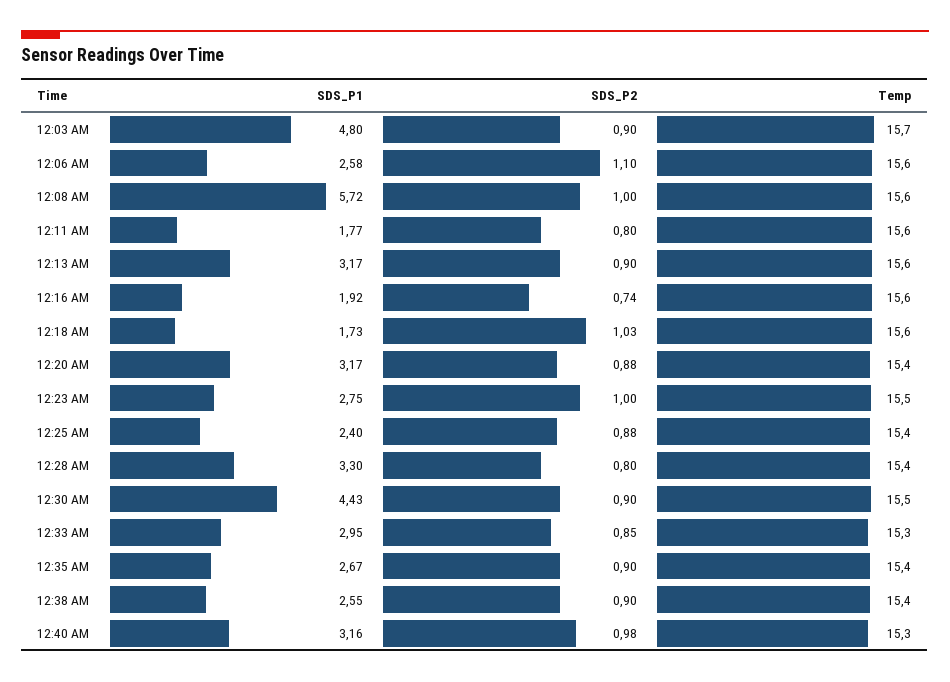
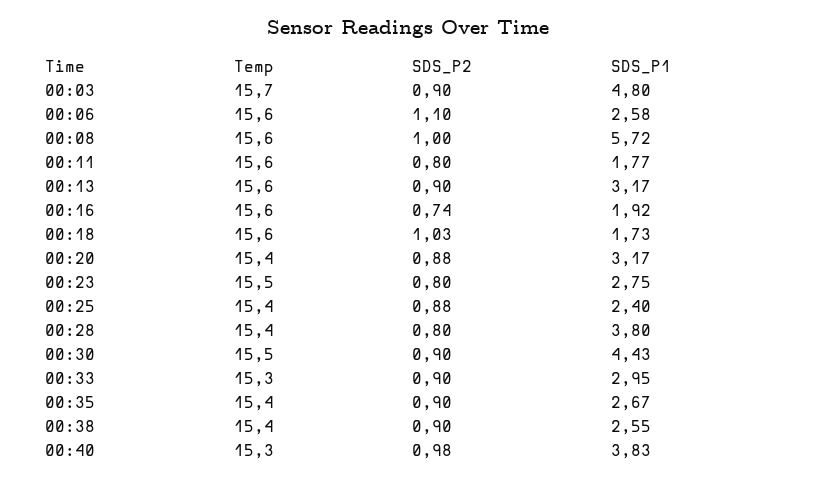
  {
    "SDS_P1": {
      "12:03 AM": 4.8,
      "12:06 AM": 2.58,
      "12:08 AM": 5.72,
      "12:11 AM": 1.77,
      "12:13 AM": 3.17,
      "12:16 AM": 1.92,
      "12:18 AM": 1.73,
      "12:20 AM": 3.17,
      "12:23 AM": 2.75,
      "12:25 AM": 2.4,
-     "12:28 AM": 3.3,
+     "12:28 AM": 3.8,
      "12:30 AM": 4.43,
      "12:33 AM": 2.95,
      "12:35 AM": 2.67,
      "12:38 AM": 2.55,
-     "12:40 AM": 3.16
+     "12:40 AM": 3.83
    },
    "SDS_P2": {
      "12:03 AM": 0.9,
      "12:06 AM": 1.1,
      "12:08 AM": 1,
      "12:11 AM": 0.8,
      "12:13 AM": 0.9,
      "12:16 AM": 0.74,
      "12:18 AM": 1.03,
      "12:20 AM": 0.88,
-     "12:23 AM": 1,
+     "12:23 AM": 0.8,
      "12:25 AM": 0.88,
      "12:28 AM": 0.8,
      "12:30 AM": 0.9,
-     "12:33 AM": 0.85,
+     "12:33 AM": 0.9,
      "12:35 AM": 0.9,
      "12:38 AM": 0.9,
      "12:40 AM": 0.98
    },
    "Temp": {
      "12:03 AM": 15.7,
      "12:06 AM": 15.6,
      "12:08 AM": 15.6,
      "12:11 AM": 15.6,
      "12:13 AM": 15.6,
      "12:16 AM": 15.6,
      "12:18 AM": 15.6,
      "12:20 AM": 15.4,
      "12:23 AM": 15.5,
      "12:25 AM": 15.4,
      "12:28 AM": 15.4,
      "12:30 AM": 15.5,
      "12:33 AM": 15.3,
      "12:35 AM": 15.4,
      "12:38 AM": 15.4,
      "12:40 AM": 15.3
    }
  }

